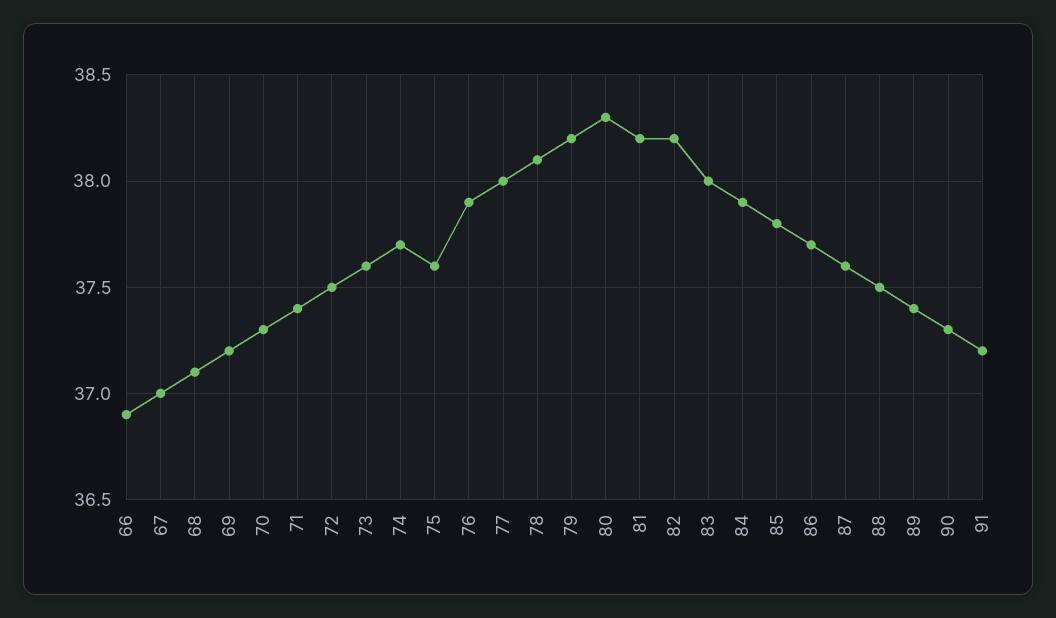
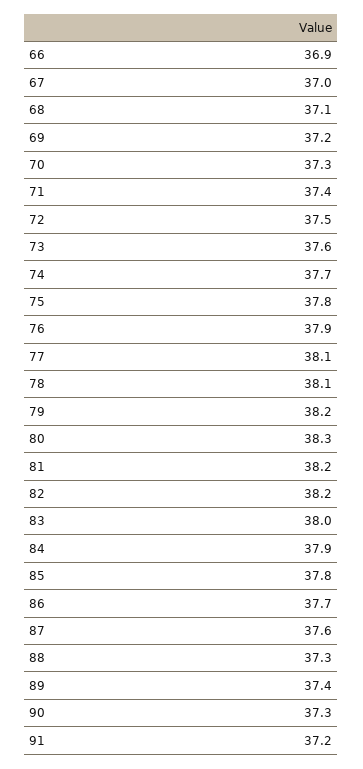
  {
    "66": 36.9,
    "67": 37,
    "68": 37.1,
    "69": 37.2,
    "70": 37.3,
    "71": 37.4,
    "72": 37.5,
    "73": 37.6,
    "74": 37.7,
-   "75": 37.6,
+   "75": 37.8,
    "76": 37.9,
-   "77": 38,
+   "77": 38.1,
    "78": 38.1,
    "79": 38.2,
    "80": 38.3,
    "81": 38.2,
    "82": 38.2,
    "83": 38,
    "84": 37.9,
    "85": 37.8,
    "86": 37.7,
    "87": 37.6,
-   "88": 37.5,
+   "88": 37.3,
    "89": 37.4,
    "90": 37.3,
    "91": 37.2
  }

